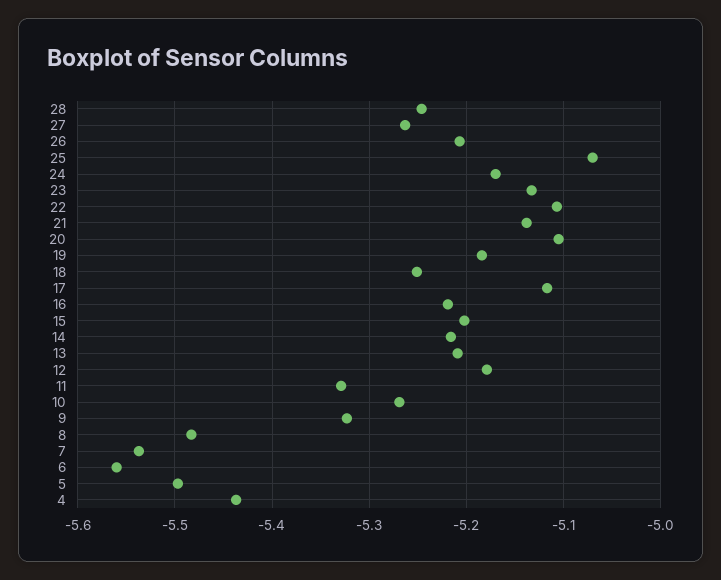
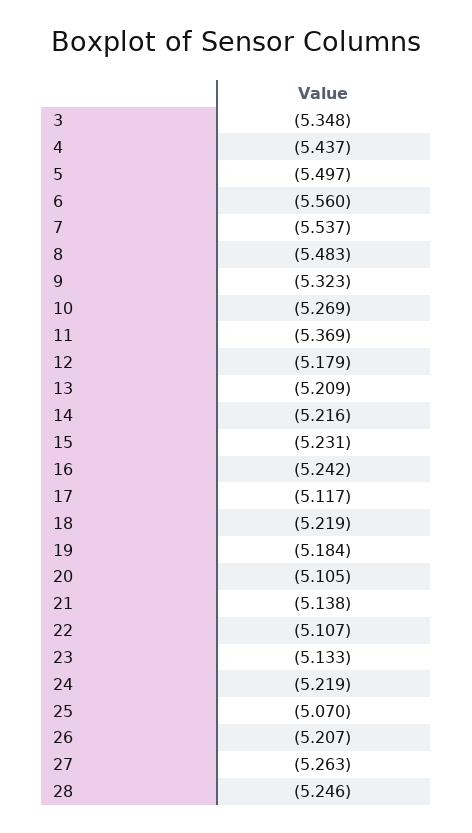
  {
    "28": -5.246,
    "27": -5.263,
    "26": -5.207,
    "25": -5.07,
-   "24": -5.17,
+   "24": -5.219,
    "23": -5.133,
    "22": -5.107,
    "21": -5.138,
    "20": -5.105,
    "19": -5.184,
-   "18": -5.25,
+   "18": -5.219,
    "17": -5.117,
-   "16": -5.22,
+   "16": -5.242,
-   "15": -5.2,
+   "15": -5.231,
    "14": -5.216,
    "13": -5.209,
    "12": -5.179,
-   "11": -5.33,
+   "11": -5.369,
    "10": -5.269,
    "9": -5.323,
    "8": -5.483,
    "7": -5.537,
    "6": -5.56,
    "5": -5.497,
-   "4": -5.437
+   "4": -5.437,
+   "3": -5.348
  }

